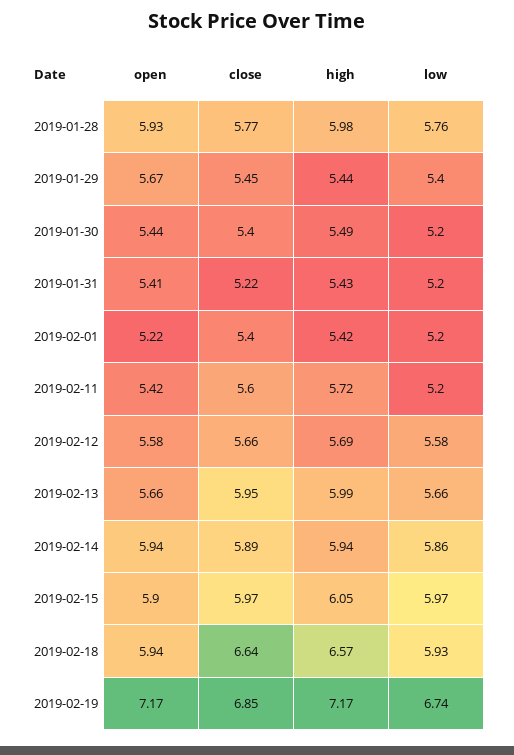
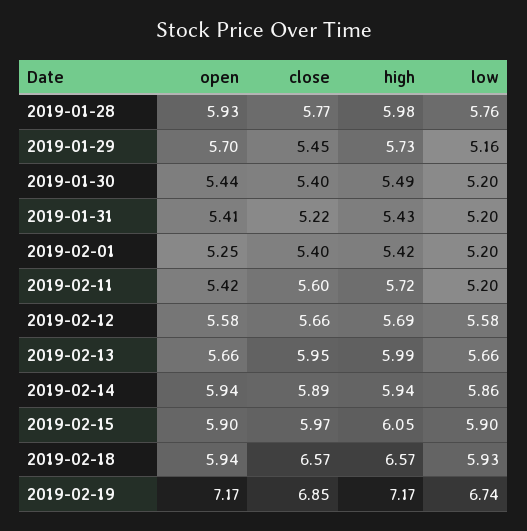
  {
    "open": {
      "2019-01-28": 5.93,
-     "2019-01-29": 5.67,
+     "2019-01-29": 5.7,
      "2019-01-30": 5.44,
      "2019-01-31": 5.41,
-     "2019-02-01": 5.22,
+     "2019-02-01": 5.25,
      "2019-02-11": 5.42,
      "2019-02-12": 5.58,
      "2019-02-13": 5.66,
      "2019-02-14": 5.94,
      "2019-02-15": 5.9,
      "2019-02-18": 5.94,
      "2019-02-19": 7.17
    },
    "close": {
      "2019-01-28": 5.77,
      "2019-01-29": 5.45,
      "2019-01-30": 5.4,
      "2019-01-31": 5.22,
      "2019-02-01": 5.4,
      "2019-02-11": 5.6,
      "2019-02-12": 5.66,
      "2019-02-13": 5.95,
      "2019-02-14": 5.89,
      "2019-02-15": 5.97,
-     "2019-02-18": 6.64,
+     "2019-02-18": 6.57,
      "2019-02-19": 6.85
    },
    "high": {
      "2019-01-28": 5.98,
-     "2019-01-29": 5.44,
+     "2019-01-29": 5.73,
      "2019-01-30": 5.49,
      "2019-01-31": 5.43,
      "2019-02-01": 5.42,
      "2019-02-11": 5.72,
      "2019-02-12": 5.69,
      "2019-02-13": 5.99,
      "2019-02-14": 5.94,
      "2019-02-15": 6.05,
      "2019-02-18": 6.57,
      "2019-02-19": 7.17
    },
    "low": {
      "2019-01-28": 5.76,
-     "2019-01-29": 5.4,
+     "2019-01-29": 5.16,
      "2019-01-30": 5.2,
      "2019-01-31": 5.2,
      "2019-02-01": 5.2,
      "2019-02-11": 5.2,
      "2019-02-12": 5.58,
      "2019-02-13": 5.66,
      "2019-02-14": 5.86,
-     "2019-02-15": 5.97,
+     "2019-02-15": 5.9,
      "2019-02-18": 5.93,
      "2019-02-19": 6.74
    }
  }

